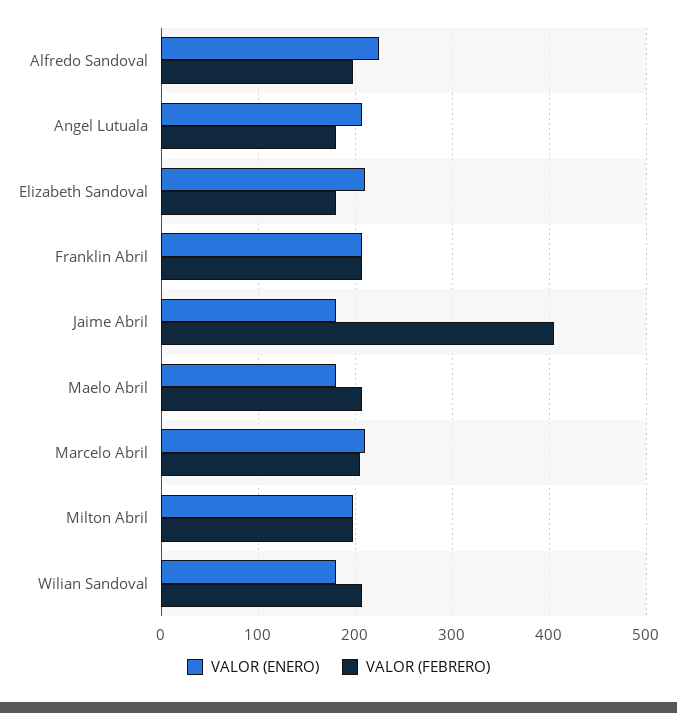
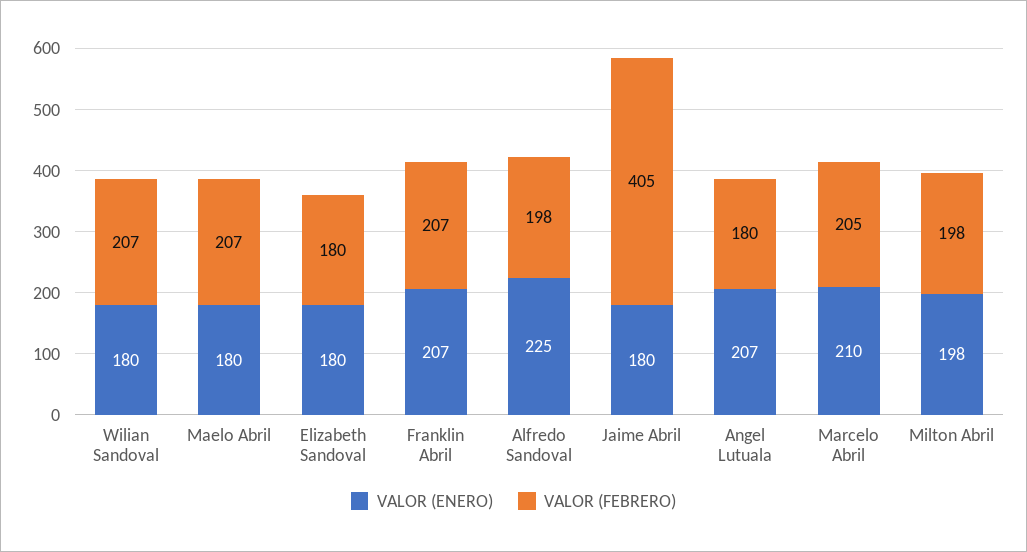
  {
    "VALOR (ENERO)": {
      "Alfredo Sandoval": 225,
      "Angel Lutuala": 207,
-     "Elizabeth Sandoval": 210,
+     "Elizabeth Sandoval": 180,
      "Franklin Abril": 207,
      "Jaime Abril": 180,
      "Maelo Abril": 180,
      "Marcelo Abril": 210,
      "Milton Abril": 198,
      "Wilian Sandoval": 180
    },
    "VALOR (FEBRERO)": {
      "Alfredo Sandoval": 198,
      "Angel Lutuala": 180,
      "Elizabeth Sandoval": 180,
      "Franklin Abril": 207,
      "Jaime Abril": 405,
      "Maelo Abril": 207,
      "Marcelo Abril": 205,
      "Milton Abril": 198,
      "Wilian Sandoval": 207
    }
  }

